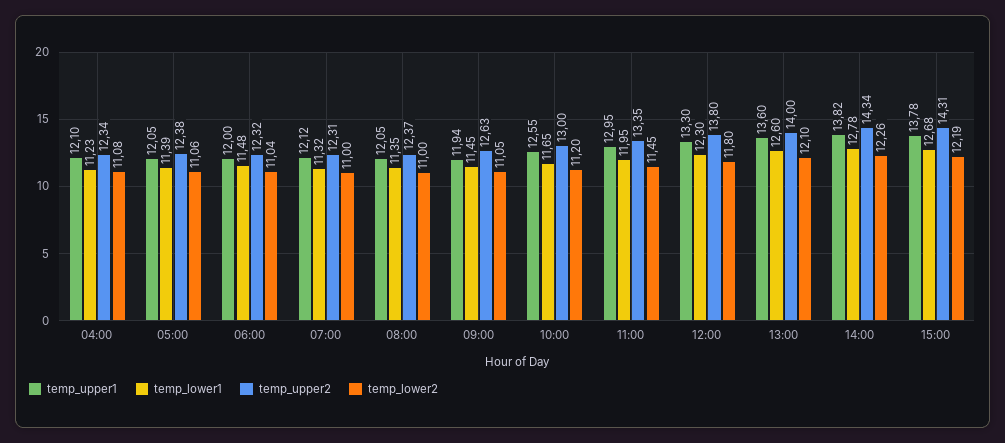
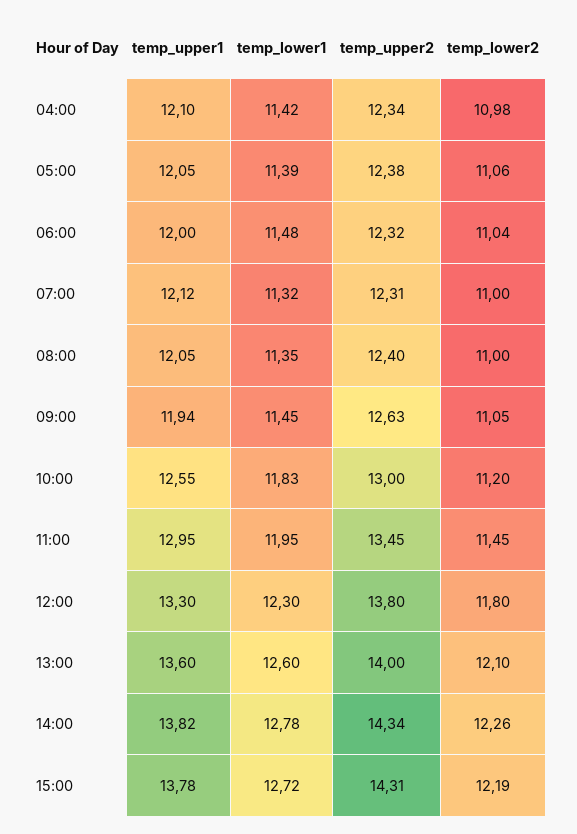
  {
    "temp_upper1": {
      "04:00": 12.1,
      "05:00": 12.05,
      "06:00": 12,
      "07:00": 12.12,
      "08:00": 12.05,
      "09:00": 11.94,
      "10:00": 12.55,
      "11:00": 12.95,
      "12:00": 13.3,
      "13:00": 13.6,
      "14:00": 13.82,
      "15:00": 13.78
    },
    "temp_lower1": {
-     "04:00": 11.23,
+     "04:00": 11.42,
      "05:00": 11.39,
      "06:00": 11.48,
      "07:00": 11.32,
      "08:00": 11.35,
      "09:00": 11.45,
-     "10:00": 11.65,
+     "10:00": 11.83,
      "11:00": 11.95,
      "12:00": 12.3,
      "13:00": 12.6,
      "14:00": 12.78,
-     "15:00": 12.68
+     "15:00": 12.72
    },
    "temp_upper2": {
      "04:00": 12.34,
      "05:00": 12.38,
      "06:00": 12.32,
      "07:00": 12.31,
-     "08:00": 12.37,
+     "08:00": 12.4,
      "09:00": 12.63,
      "10:00": 13,
-     "11:00": 13.35,
+     "11:00": 13.45,
      "12:00": 13.8,
      "13:00": 14,
      "14:00": 14.34,
      "15:00": 14.31
    },
    "temp_lower2": {
-     "04:00": 11.08,
+     "04:00": 10.98,
      "05:00": 11.06,
      "06:00": 11.04,
      "07:00": 11,
      "08:00": 11,
      "09:00": 11.05,
      "10:00": 11.2,
      "11:00": 11.45,
      "12:00": 11.8,
      "13:00": 12.1,
      "14:00": 12.26,
      "15:00": 12.19
    }
  }

